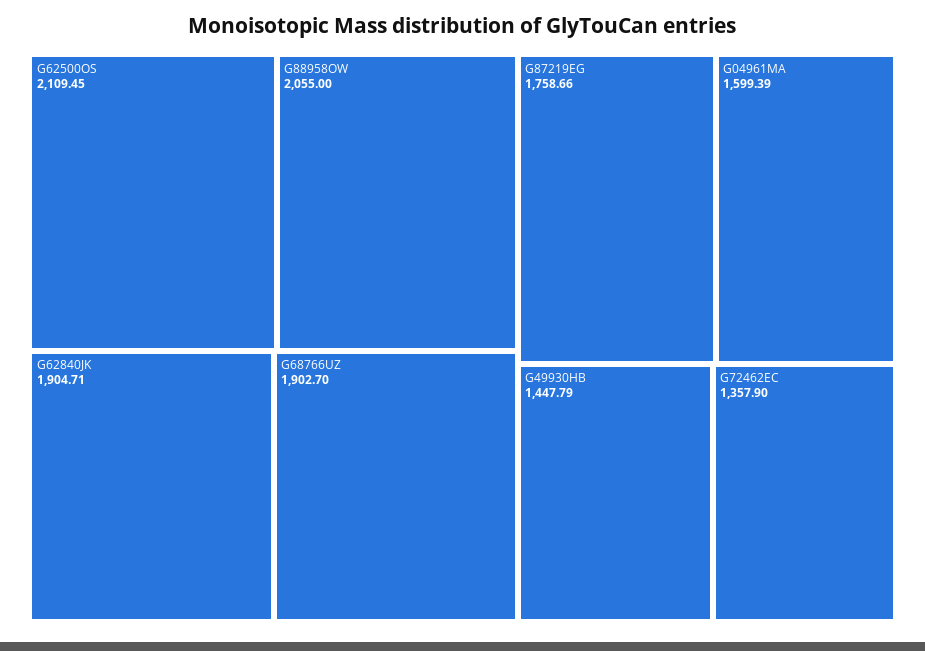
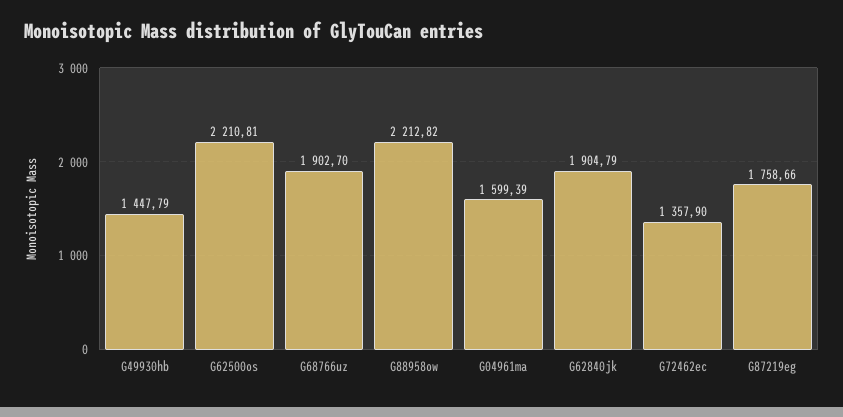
  {
-   "G62500OS": 2109.45,
+   "G62500OS": 2210.81,
-   "G88958OW": 2055,
+   "G88958OW": 2212.82,
-   "G62840JK": 1904.71,
+   "G62840JK": 1904.79,
    "G68766UZ": 1902.7,
    "G87219EG": 1758.66,
    "G04961MA": 1599.39,
    "G49930HB": 1447.79,
    "G72462EC": 1357.9
  }

